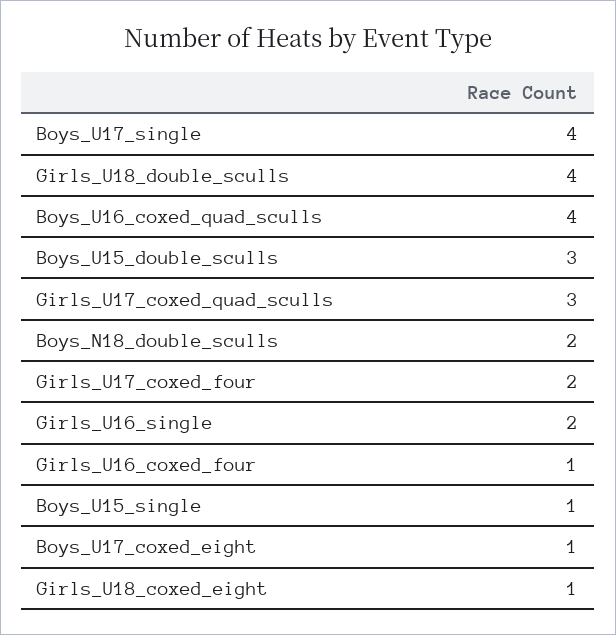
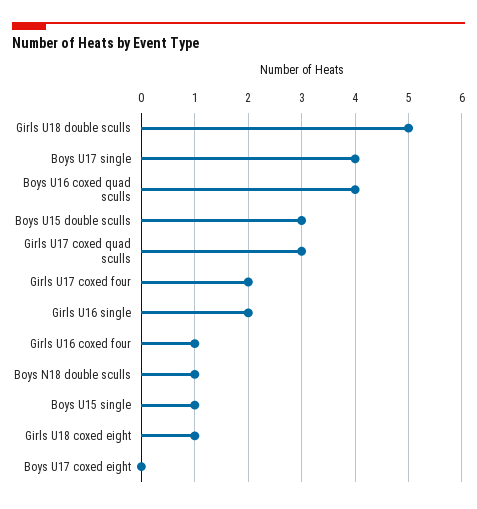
  {
    "Boys_U17_single": 4,
-   "Girls_U18_double_sculls": 4,
+   "Girls_U18_double_sculls": 5,
    "Boys_U16_coxed_quad_sculls": 4,
    "Boys_U15_double_sculls": 3,
    "Girls_U17_coxed_quad_sculls": 3,
-   "Boys_N18_double_sculls": 2,
+   "Boys_N18_double_sculls": 1,
    "Girls_U17_coxed_four": 2,
    "Girls_U16_single": 2,
    "Girls_U16_coxed_four": 1,
    "Boys_U15_single": 1,
-   "Boys_U17_coxed_eight": 1,
+   "Boys_U17_coxed_eight": 0,
    "Girls_U18_coxed_eight": 1
  }

